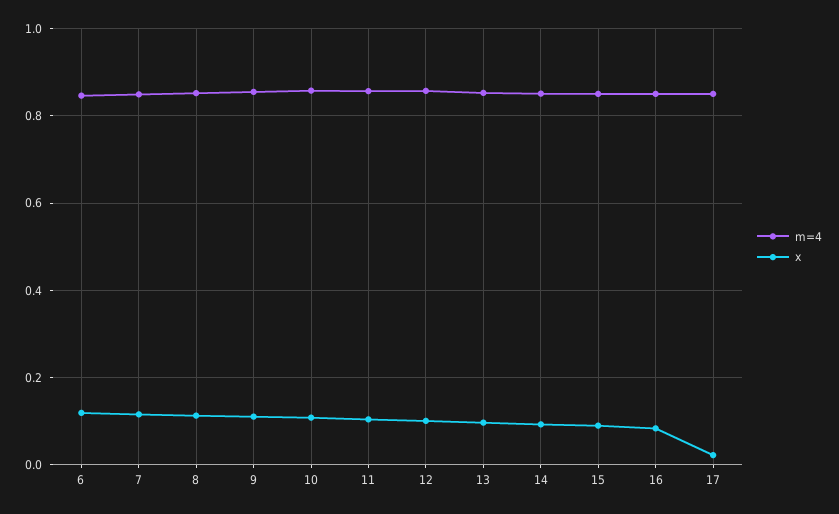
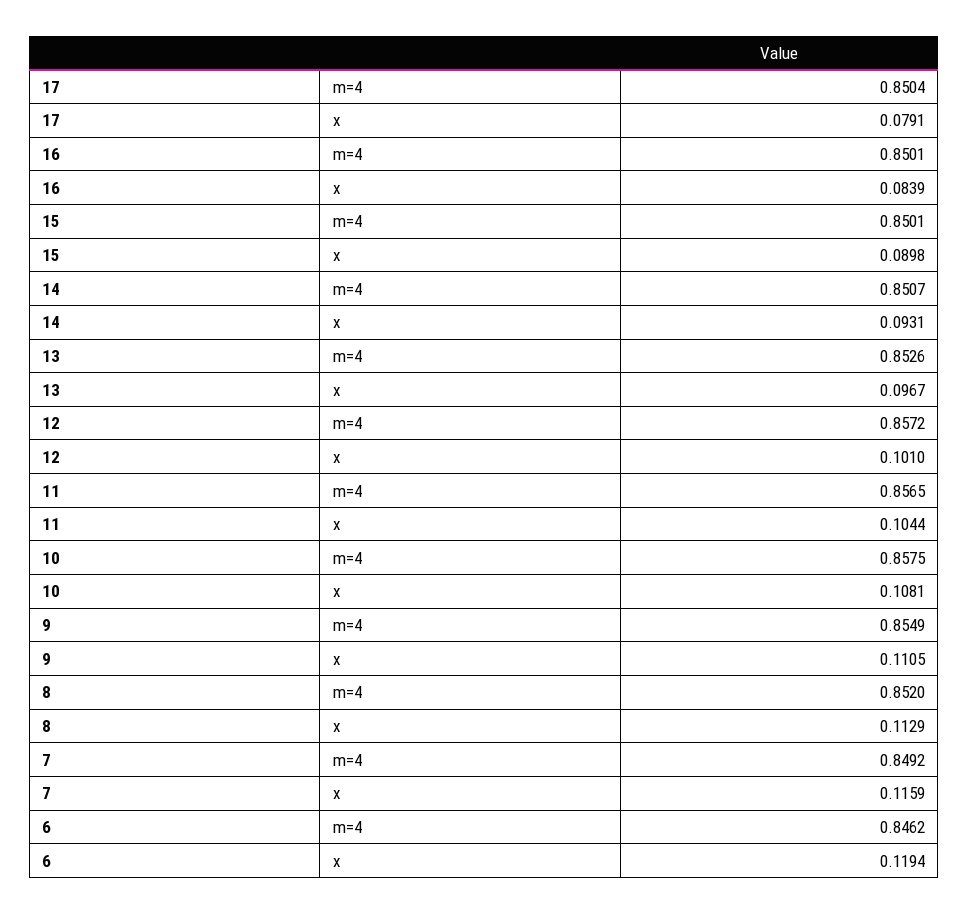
  {
    "m=4": {
      "6": 0.8462,
      "7": 0.8492,
      "8": 0.852,
      "9": 0.8549,
      "10": 0.8575,
      "11": 0.8565,
      "12": 0.8572,
      "13": 0.8526,
      "14": 0.8507,
      "15": 0.8501,
      "16": 0.8501,
      "17": 0.8504
    },
    "x": {
      "6": 0.1194,
      "7": 0.1159,
      "8": 0.1129,
      "9": 0.1105,
      "10": 0.1081,
      "11": 0.1044,
      "12": 0.101,
      "13": 0.0967,
      "14": 0.0931,
      "15": 0.0898,
      "16": 0.0839,
-     "17": 0.02
+     "17": 0.0791
    }
  }

